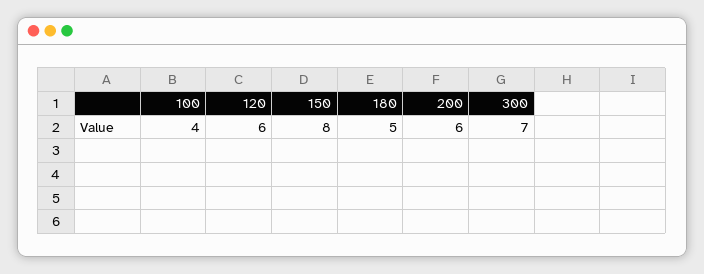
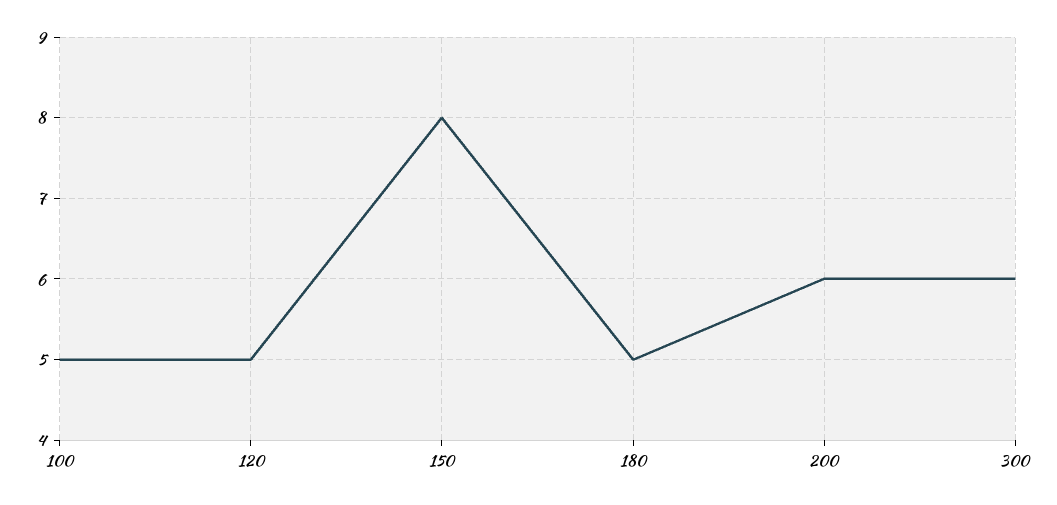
  {
-   "100": 4,
+   "100": 5,
-   "120": 6,
+   "120": 5,
    "150": 8,
    "180": 5,
    "200": 6,
-   "300": 7
+   "300": 6
  }

